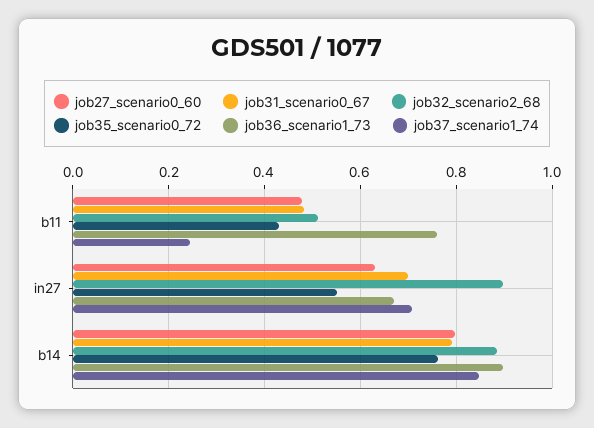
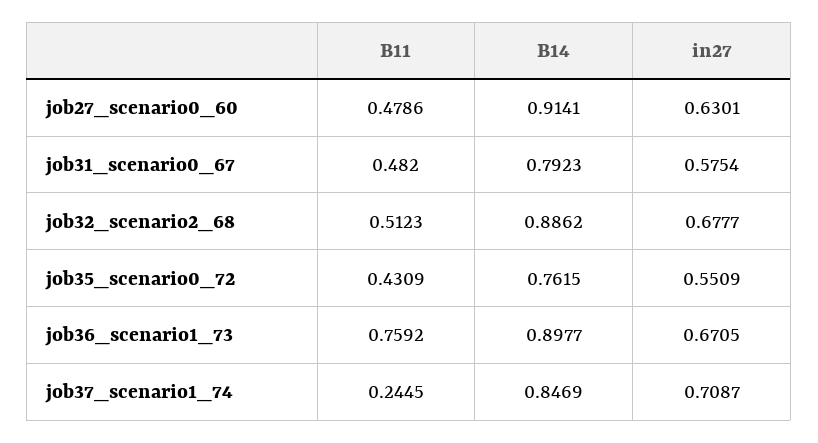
  {
    "job27_scenario0_60": {
      "b11": 0.4786,
      "in27": 0.6301,
-     "b14": 0.8
+     "b14": 0.9141
    },
    "job31_scenario0_67": {
      "b11": 0.482,
-     "in27": 0.7,
+     "in27": 0.5754,
      "b14": 0.7923
    },
    "job32_scenario2_68": {
      "b11": 0.5123,
-     "in27": 0.9,
+     "in27": 0.6777,
      "b14": 0.8862
    },
    "job35_scenario0_72": {
      "b11": 0.4309,
      "in27": 0.5509,
      "b14": 0.7615
    },
    "job36_scenario1_73": {
      "b11": 0.7592,
      "in27": 0.6705,
      "b14": 0.8977
    },
    "job37_scenario1_74": {
      "b11": 0.2445,
      "in27": 0.7087,
      "b14": 0.8469
    }
  }

